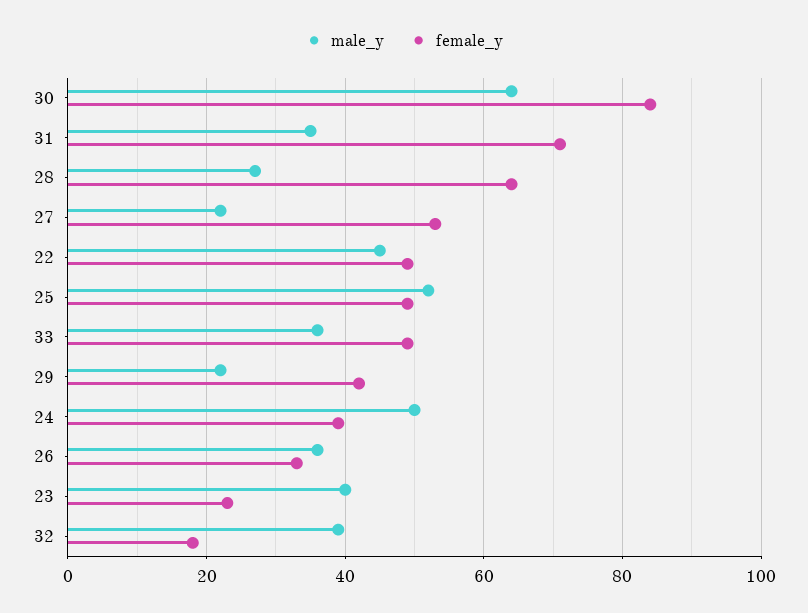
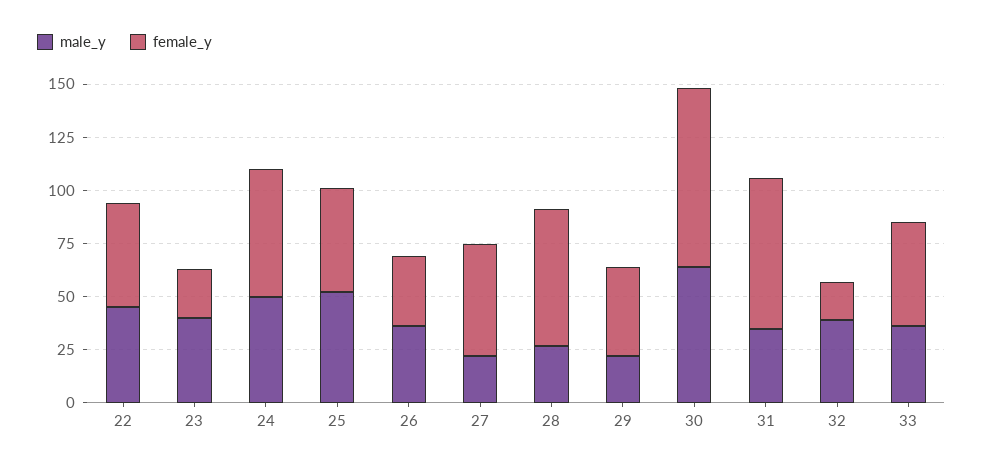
  {
    "male_y": {
      "30": 65,
      "31": 35,
      "28": 25,
      "27": 20,
      "22": 45,
      "25": 50,
      "33": 35,
      "29": 20,
      "24": 50,
      "26": 35,
      "23": 40,
      "32": 40
    },
    "female_y": {
      "30": 85,
      "31": 70,
      "28": 65,
      "27": 55,
      "22": 50,
      "25": 50,
      "33": 50,
      "29": 40,
-     "24": 40,
+     "24": 60,
      "26": 35,
      "23": 25,
      "32": 20
    }
  }

